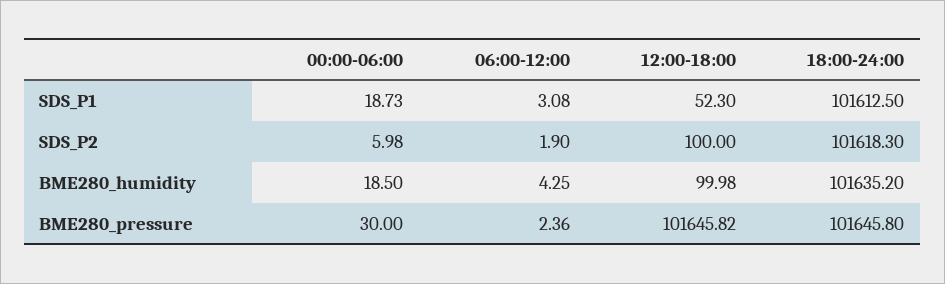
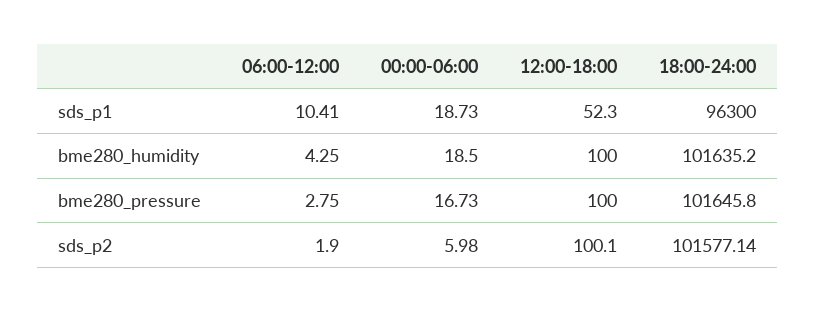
  {
    "00:00-06:00": {
      "SDS_P1": 18.73,
      "SDS_P2": 5.98,
      "BME280_humidity": 18.5,
-     "BME280_pressure": 30
+     "BME280_pressure": 16.73
    },
    "06:00-12:00": {
-     "SDS_P1": 3.08,
+     "SDS_P1": 10.41,
      "SDS_P2": 1.9,
      "BME280_humidity": 4.25,
-     "BME280_pressure": 2.36
+     "BME280_pressure": 2.75
    },
    "12:00-18:00": {
      "SDS_P1": 52.3,
-     "SDS_P2": 100,
+     "SDS_P2": 100.1,
-     "BME280_humidity": 99.98,
+     "BME280_humidity": 100,
-     "BME280_pressure": 101645.82
+     "BME280_pressure": 100
    },
    "18:00-24:00": {
-     "SDS_P1": 101612.5,
+     "SDS_P1": 96300,
-     "SDS_P2": 101618.3,
+     "SDS_P2": 101577.14,
      "BME280_humidity": 101635.2,
      "BME280_pressure": 101645.8
    }
  }

